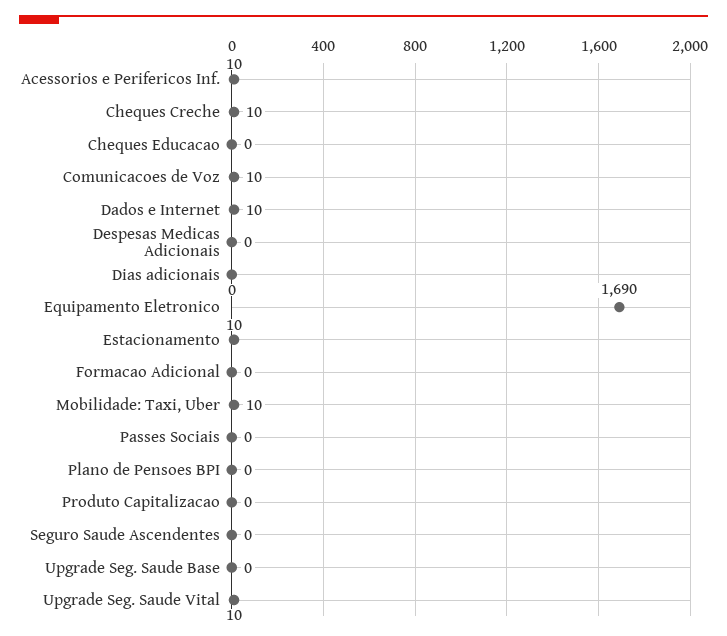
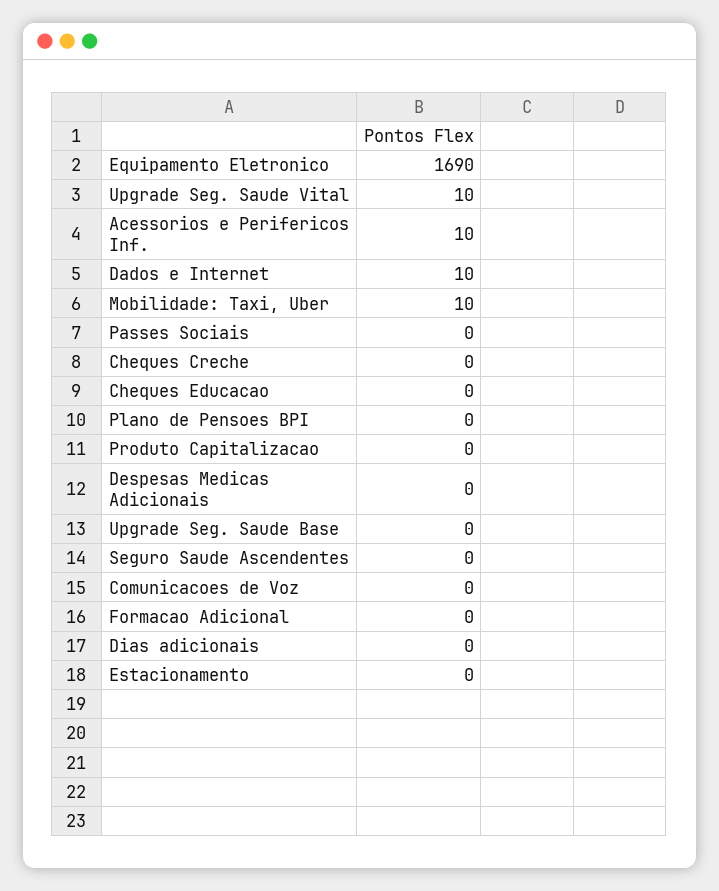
  {
    "Acessorios e Perifericos Inf.": 10,
-   "Cheques Creche": 10,
+   "Cheques Creche": 0,
    "Cheques Educacao": 0,
-   "Comunicacoes de Voz": 10,
+   "Comunicacoes de Voz": 0,
    "Dados e Internet": 10,
    "Despesas Medicas Adicionais": 0,
    "Dias adicionais": 0,
    "Equipamento Eletronico": 1690,
-   "Estacionamento": 10,
+   "Estacionamento": 0,
    "Formacao Adicional": 0,
    "Mobilidade: Taxi, Uber": 10,
    "Passes Sociais": 0,
    "Plano de Pensoes BPI": 0,
    "Produto Capitalizacao": 0,
    "Seguro Saude Ascendentes": 0,
    "Upgrade Seg. Saude Base": 0,
    "Upgrade Seg. Saude Vital": 10
  }

